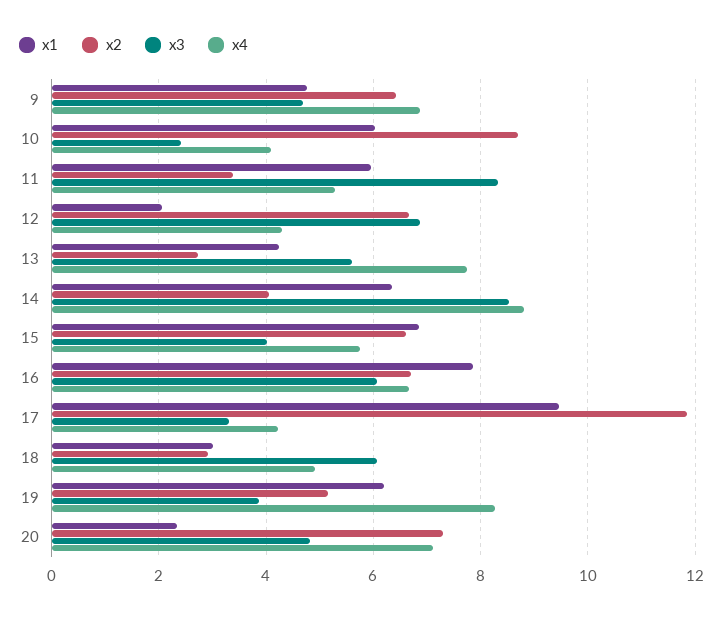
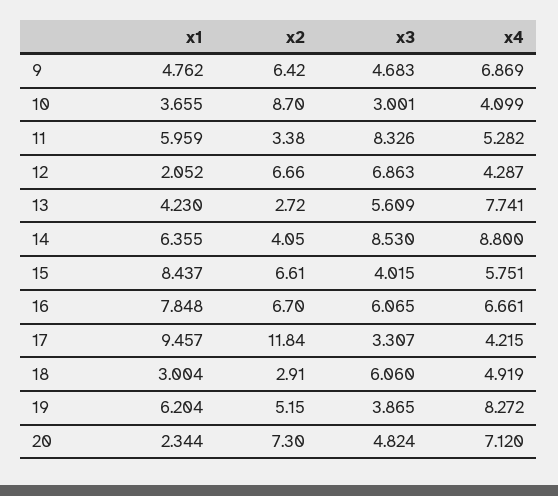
  {
    "x1": {
      "9": 4.762,
-     "10": 6,
+     "10": 3.655,
      "11": 5.959,
      "12": 2.052,
      "13": 4.23,
      "14": 6.355,
-     "15": 6.8,
+     "15": 8.437,
      "16": 7.848,
      "17": 9.457,
      "18": 3.004,
      "19": 6.204,
      "20": 2.344
    },
    "x2": {
      "9": 6.42,
      "10": 8.7,
      "11": 3.38,
      "12": 6.66,
      "13": 2.72,
      "14": 4.05,
      "15": 6.61,
      "16": 6.7,
      "17": 11.84,
      "18": 2.91,
      "19": 5.15,
      "20": 7.3
    },
    "x3": {
      "9": 4.683,
-     "10": 2.4,
+     "10": 3.001,
      "11": 8.326,
      "12": 6.863,
      "13": 5.609,
      "14": 8.53,
      "15": 4.015,
      "16": 6.065,
      "17": 3.307,
      "18": 6.06,
      "19": 3.865,
      "20": 4.824
    },
    "x4": {
      "9": 6.869,
      "10": 4.099,
      "11": 5.282,
      "12": 4.287,
      "13": 7.741,
      "14": 8.8,
      "15": 5.751,
      "16": 6.661,
      "17": 4.215,
      "18": 4.919,
      "19": 8.272,
      "20": 7.12
    }
  }

